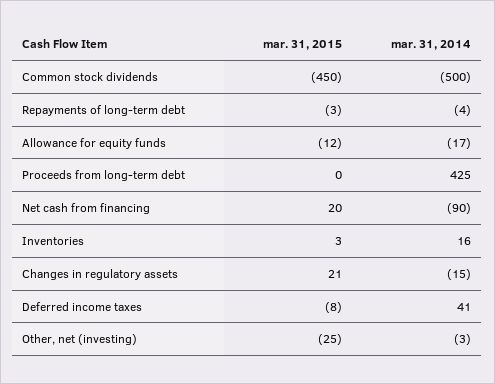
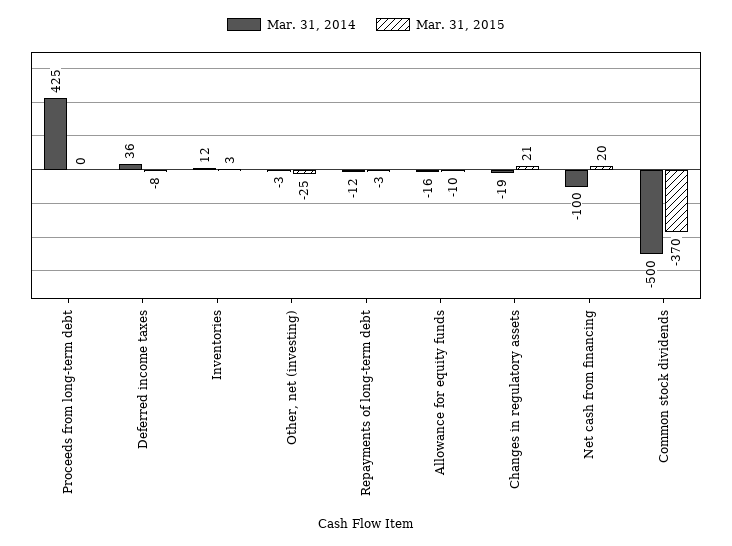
  {
    "mar. 31, 2015": {
-     "Common stock dividends": -450,
+     "Common stock dividends": -370,
      "Repayments of long-term debt": -3,
-     "Allowance for equity funds": -12,
+     "Allowance for equity funds": -10,
      "Proceeds from long-term debt": 0,
      "Net cash from financing": 20,
      "Inventories": 3,
      "Changes in regulatory assets": 21,
      "Deferred income taxes": -8,
      "Other, net (investing)": -25
    },
    "mar. 31, 2014": {
      "Common stock dividends": -500,
-     "Repayments of long-term debt": -4,
+     "Repayments of long-term debt": -12,
-     "Allowance for equity funds": -17,
+     "Allowance for equity funds": -16,
      "Proceeds from long-term debt": 425,
-     "Net cash from financing": -90,
+     "Net cash from financing": -100,
-     "Inventories": 16,
+     "Inventories": 12,
-     "Changes in regulatory assets": -15,
+     "Changes in regulatory assets": -19,
-     "Deferred income taxes": 41,
+     "Deferred income taxes": 36,
      "Other, net (investing)": -3
    }
  }

